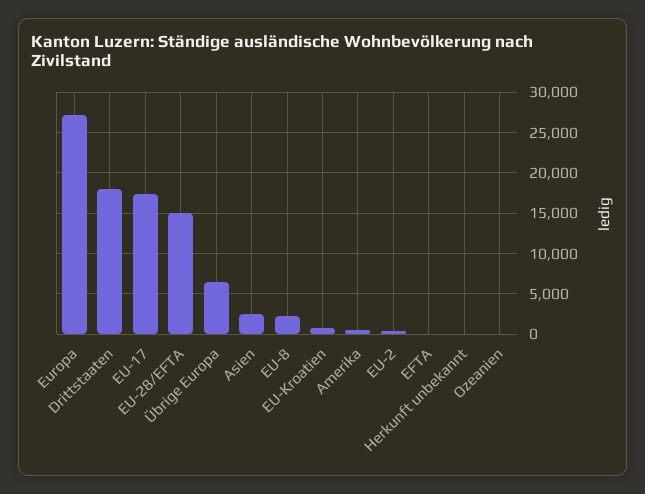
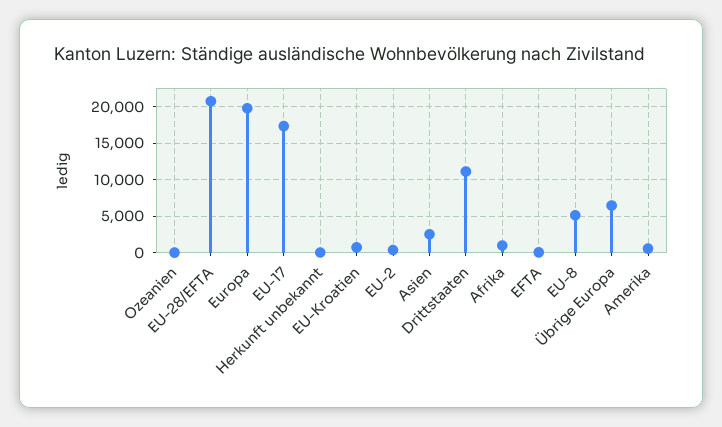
  {
-   "Europa": 27000,
+   "Europa": 20000,
-   "Drittstaaten": 18000,
+   "Drittstaaten": 11000,
    "EU-17": 17000,
-   "EU-28/EFTA": 15000,
+   "EU-28/EFTA": 21000,
    "Übrige Europa": 6000,
    "Asien": 3000,
-   "EU-8": 2000,
+   "EU-8": 5000,
    "EU-Kroatien": 1000,
    "Amerika": 1000,
    "EU-2": 0,
    "EFTA": 0,
    "Herkunft unbekannt": 0,
-   "Ozeanien": 0
+   "Ozeanien": 0,
+   "Afrika": 1000
  }

